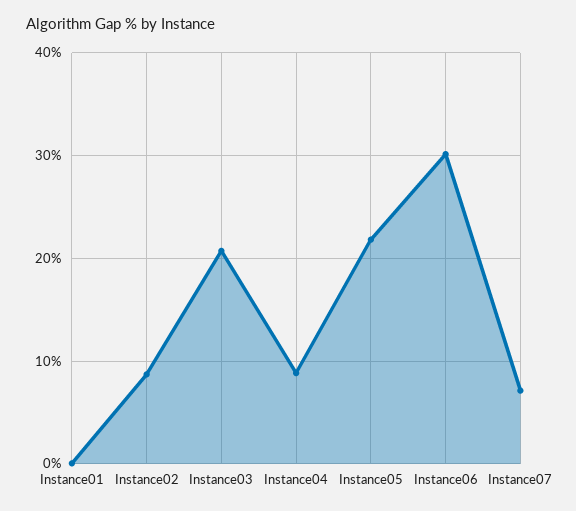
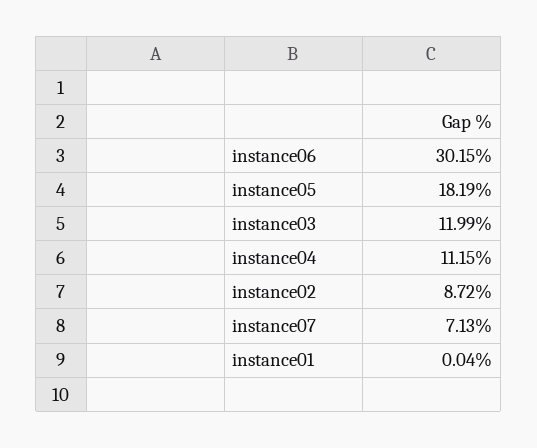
  {
    "Instance01": 0.04,
    "Instance02": 8.72,
-   "Instance03": 21,
+   "Instance03": 11.99,
-   "Instance04": 9,
+   "Instance04": 11.15,
-   "Instance05": 22,
+   "Instance05": 18.19,
    "Instance06": 30.15,
    "Instance07": 7.13
  }

